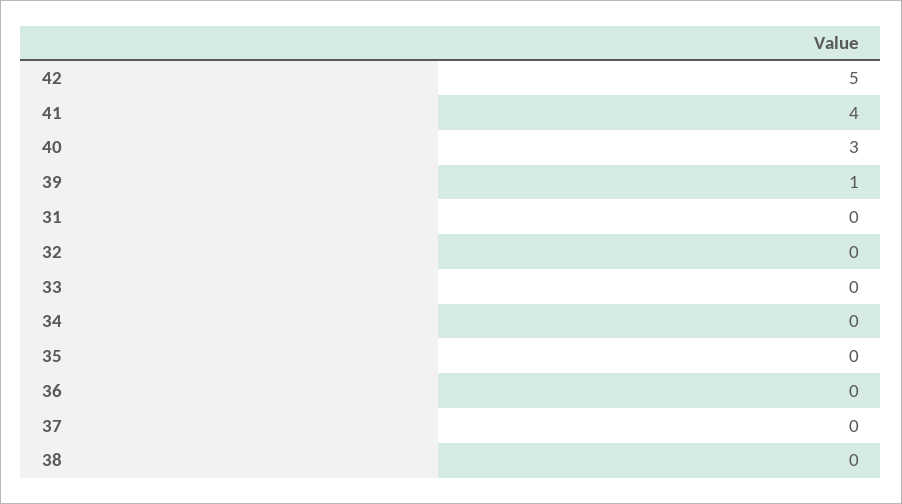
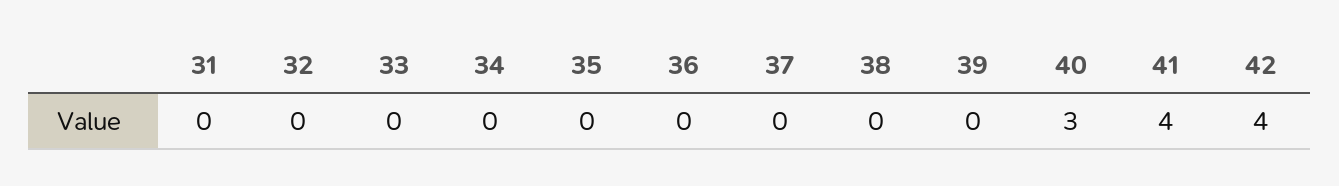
  {
-   "42": 5,
+   "42": 4,
    "41": 4,
    "40": 3,
-   "39": 1,
+   "39": 0,
    "31": 0,
    "32": 0,
    "33": 0,
    "34": 0,
    "35": 0,
    "36": 0,
    "37": 0,
    "38": 0
  }

